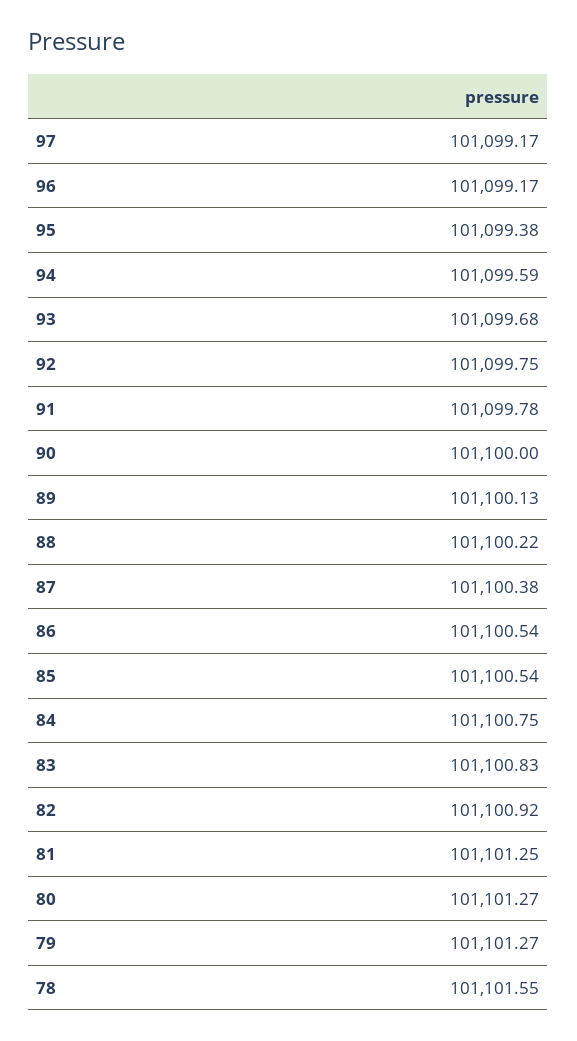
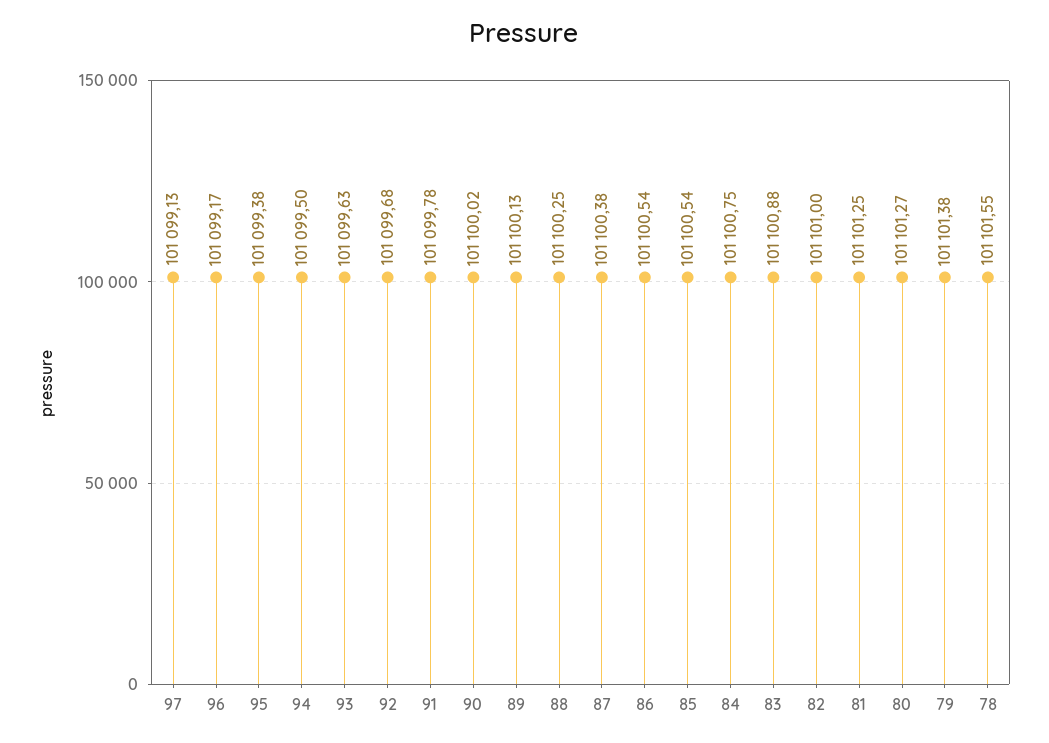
  {
-   "97": 101099.17,
+   "97": 101099.13,
    "96": 101099.17,
    "95": 101099.38,
-   "94": 101099.59,
+   "94": 101099.5,
-   "93": 101099.68,
+   "93": 101099.63,
-   "92": 101099.75,
+   "92": 101099.68,
    "91": 101099.78,
-   "90": 101100,
+   "90": 101100.02,
    "89": 101100.13,
-   "88": 101100.22,
+   "88": 101100.25,
    "87": 101100.38,
    "86": 101100.54,
    "85": 101100.54,
    "84": 101100.75,
-   "83": 101100.83,
+   "83": 101100.88,
-   "82": 101100.92,
+   "82": 101101,
    "81": 101101.25,
    "80": 101101.27,
-   "79": 101101.27,
+   "79": 101101.38,
    "78": 101101.55
  }

